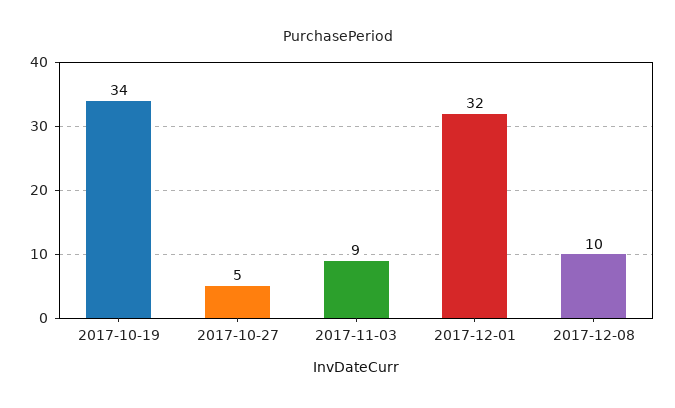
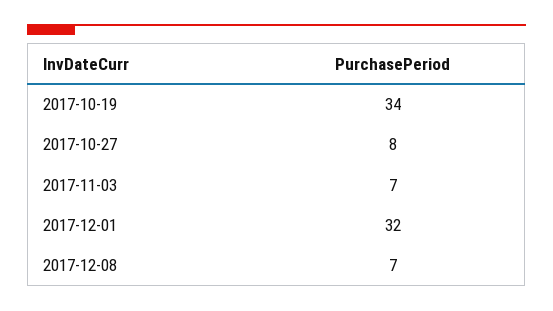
  {
    "2017-10-19": 34,
-   "2017-10-27": 5,
+   "2017-10-27": 8,
-   "2017-11-03": 9,
+   "2017-11-03": 7,
    "2017-12-01": 32,
-   "2017-12-08": 10
+   "2017-12-08": 7
  }

